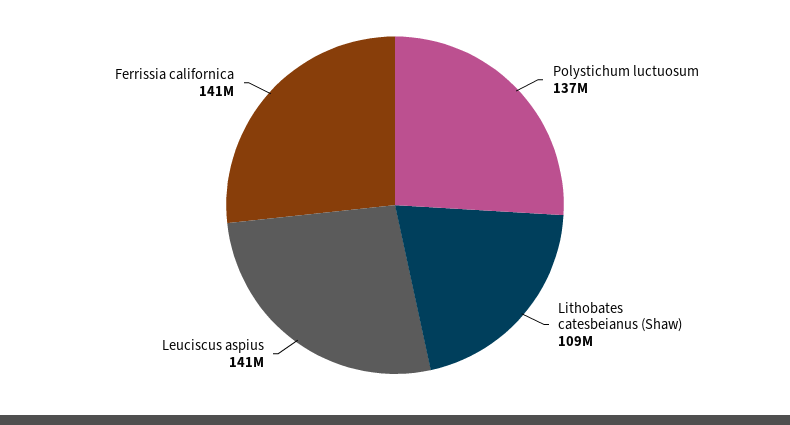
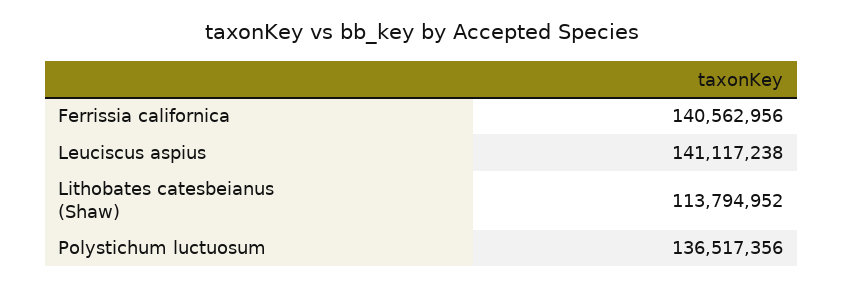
  {
    "Polystichum luctuosum": 136517356,
-   "Lithobates catesbeianus (Shaw)": 109000000,
+   "Lithobates catesbeianus (Shaw)": 113794952,
    "Leuciscus aspius": 141117238,
    "Ferrissia californica": 140562956
  }

